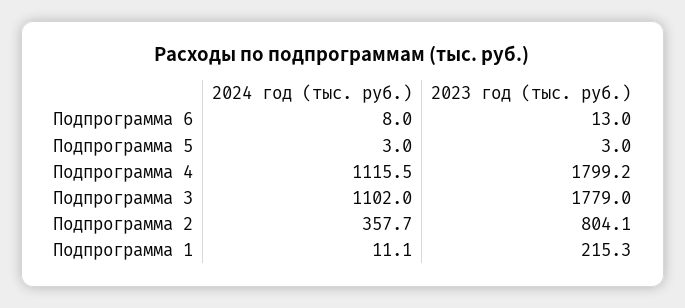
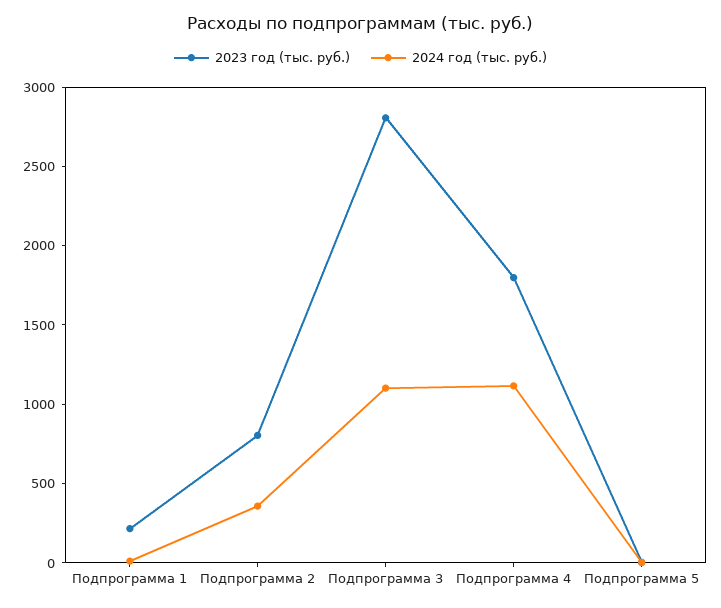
  {
    "2024 год (тыс. руб.)": {
-     "Подпрограмма 6": 8,
      "Подпрограмма 5": 3,
      "Подпрограмма 4": 1115.5,
      "Подпрограмма 3": 1102,
      "Подпрограмма 2": 357.7,
      "Подпрограмма 1": 11.1
    },
    "2023 год (тыс. руб.)": {
-     "Подпрограмма 6": 13,
      "Подпрограмма 5": 3,
      "Подпрограмма 4": 1799.2,
-     "Подпрограмма 3": 1779,
+     "Подпрограмма 3": 2800,
      "Подпрограмма 2": 804.1,
      "Подпрограмма 1": 215.3
    }
  }

